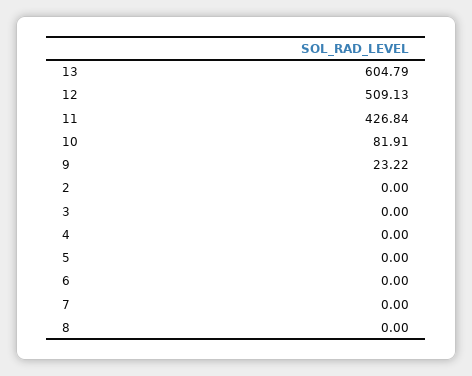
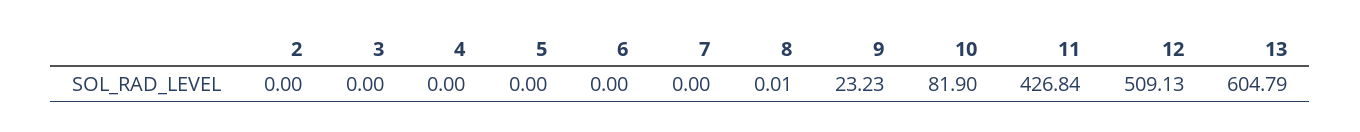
  {
    "13": 604.79,
    "12": 509.13,
    "11": 426.84,
-   "10": 81.91,
+   "10": 81.9,
-   "9": 23.22,
+   "9": 23.23,
    "2": 0,
    "3": 0,
    "4": 0,
    "5": 0,
    "6": 0,
    "7": 0,
-   "8": 0
+   "8": 0.01
  }

